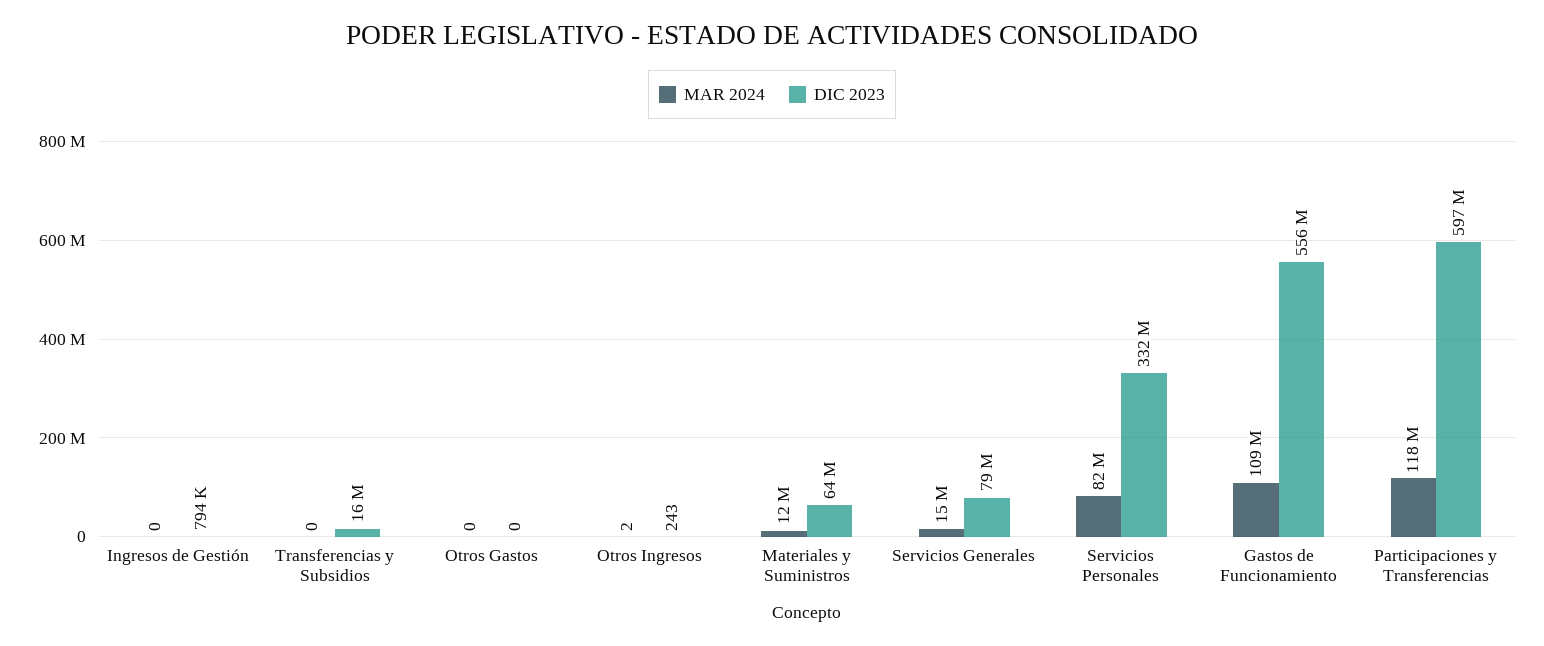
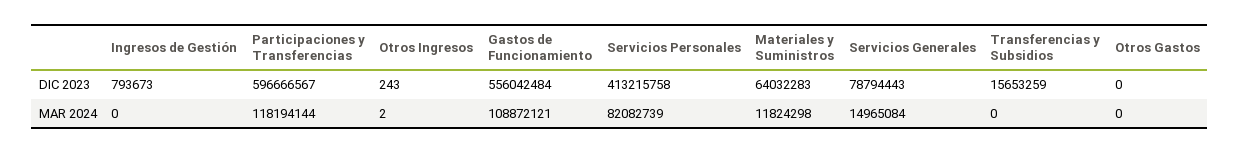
  {
    "MAR 2024": {
      "Ingresos de Gestión": 0,
      "Transferencias y Subsidios": 0,
      "Otros Gastos": 0,
      "Otros Ingresos": 2,
      "Materiales y Suministros": 11824298,
      "Servicios Generales": 14965084,
      "Servicios Personales": 82082739,
      "Gastos de Funcionamiento": 108872121,
      "Participaciones y Transferencias": 118194144
    },
    "DIC 2023": {
      "Ingresos de Gestión": 793673,
      "Transferencias y Subsidios": 15653259,
      "Otros Gastos": 0,
      "Otros Ingresos": 243,
      "Materiales y Suministros": 64032283,
      "Servicios Generales": 78794443,
-     "Servicios Personales": 332000000,
+     "Servicios Personales": 413215758,
      "Gastos de Funcionamiento": 556042484,
      "Participaciones y Transferencias": 596666567
    }
  }

